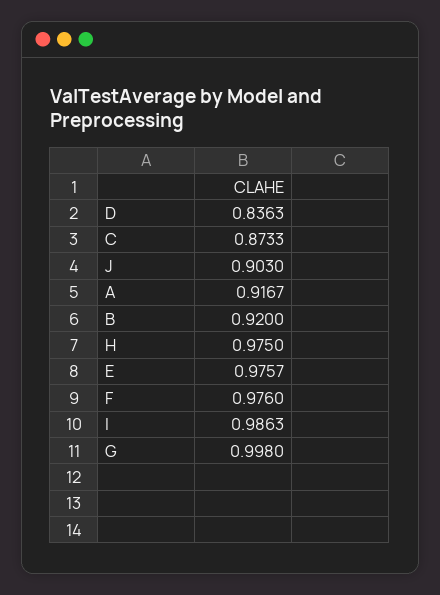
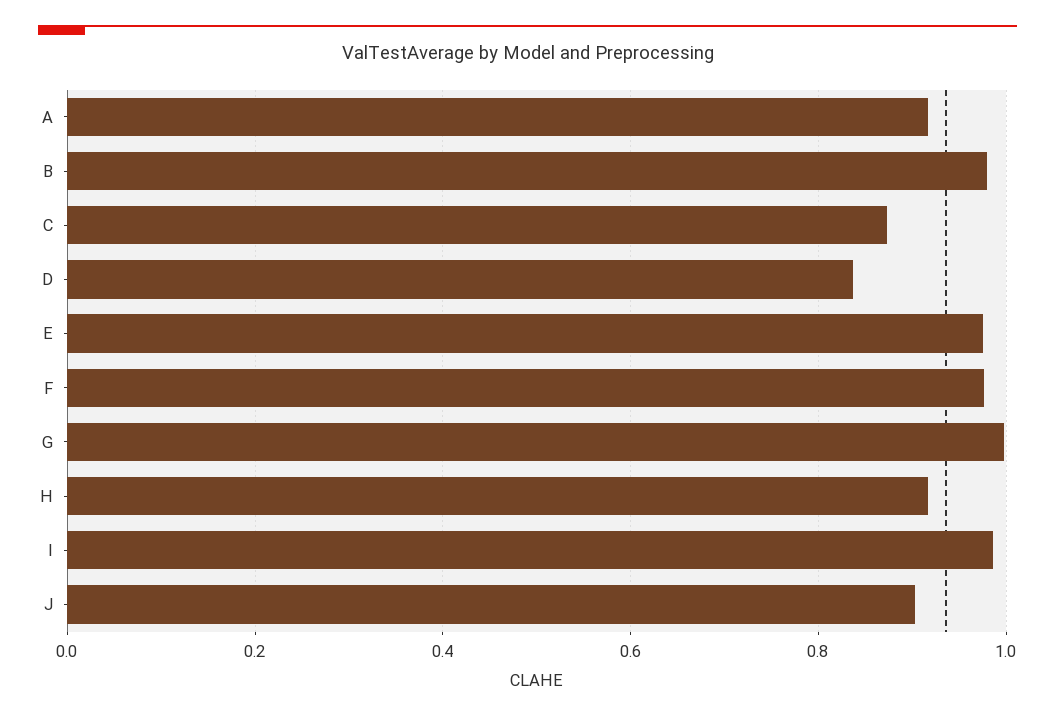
  {
    "D": 0.8363,
    "C": 0.8733,
    "J": 0.903,
    "A": 0.9167,
-   "B": 0.92,
+   "B": 0.98,
-   "H": 0.975,
+   "H": 0.92,
    "E": 0.9757,
    "F": 0.976,
    "I": 0.9863,
    "G": 0.998
  }

